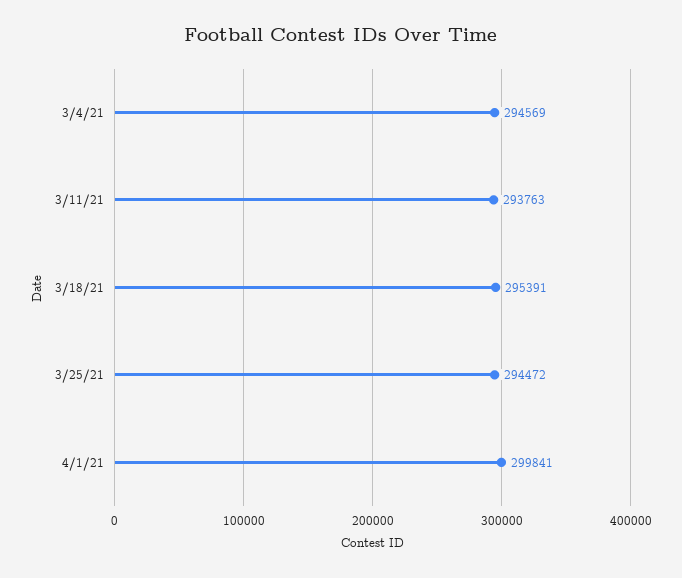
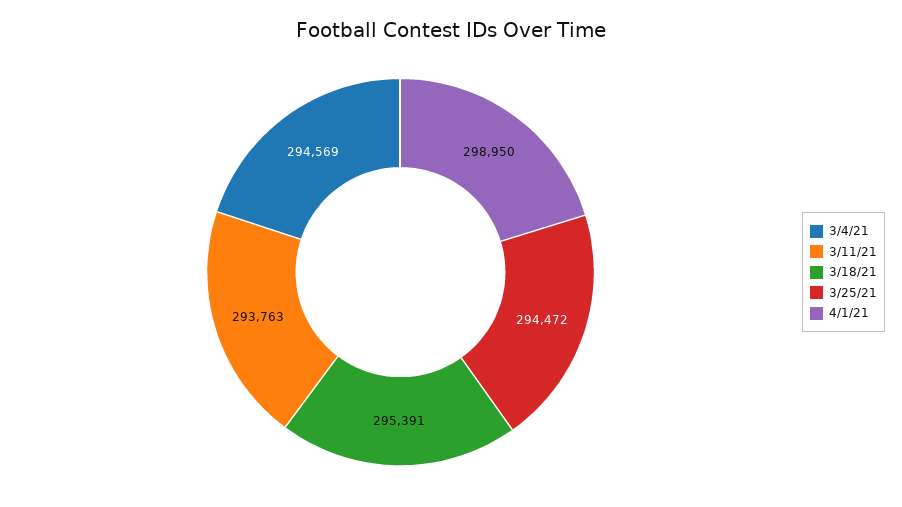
  {
    "3/4/21": 294569,
    "3/11/21": 293763,
    "3/18/21": 295391,
    "3/25/21": 294472,
-   "4/1/21": 299841
+   "4/1/21": 298950
  }

